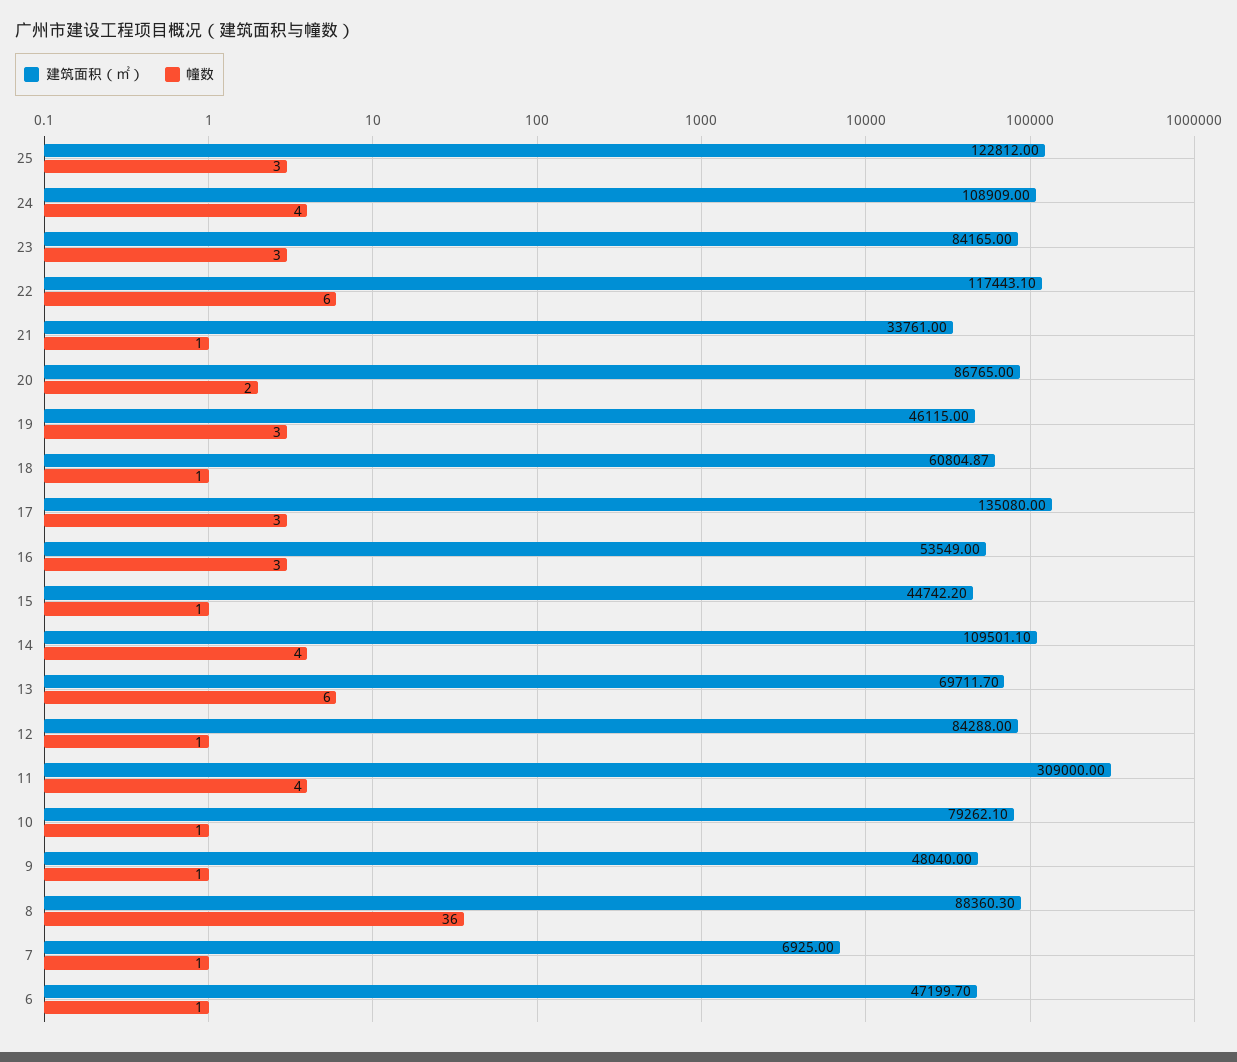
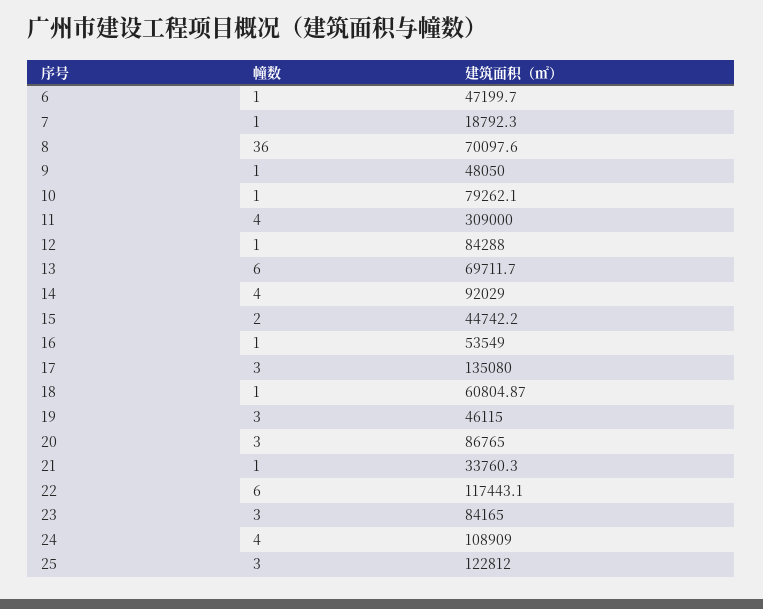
  {
    "建筑面积（㎡）": {
      "25": 122812,
      "24": 108909,
      "23": 84165,
      "22": 117443.1,
-     "21": 33761,
+     "21": 33760.3,
      "20": 86765,
      "19": 46115,
      "18": 60804.87,
      "17": 135080,
      "16": 53549,
      "15": 44742.2,
-     "14": 109501.1,
+     "14": 92029,
      "13": 69711.7,
      "12": 84288,
      "11": 309000,
      "10": 79262.1,
-     "9": 48040,
+     "9": 48050,
-     "8": 88360.3,
+     "8": 70097.6,
-     "7": 6925,
+     "7": 18792.3,
      "6": 47199.7
    },
    "幢数": {
      "25": 3,
      "24": 4,
      "23": 3,
      "22": 6,
      "21": 1,
-     "20": 2,
+     "20": 3,
      "19": 3,
      "18": 1,
      "17": 3,
-     "16": 3,
+     "16": 1,
-     "15": 1,
+     "15": 2,
      "14": 4,
      "13": 6,
      "12": 1,
      "11": 4,
      "10": 1,
      "9": 1,
      "8": 36,
      "7": 1,
      "6": 1
    }
  }

